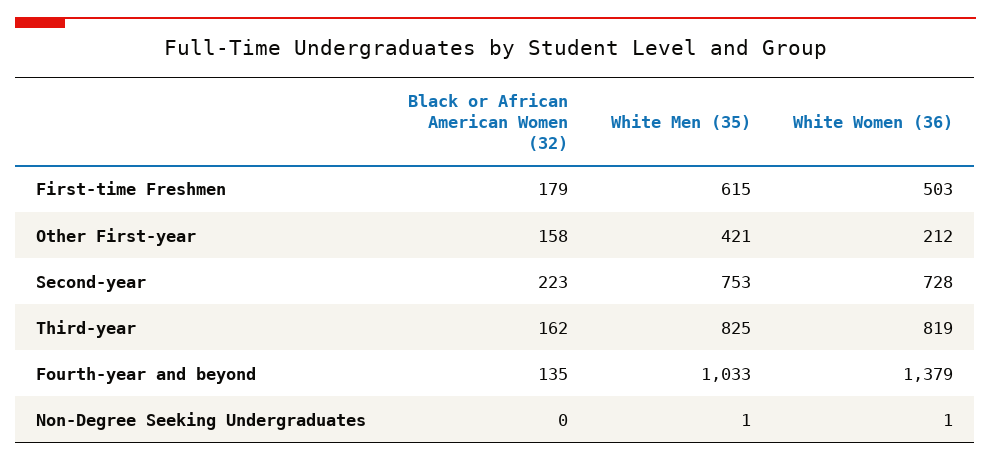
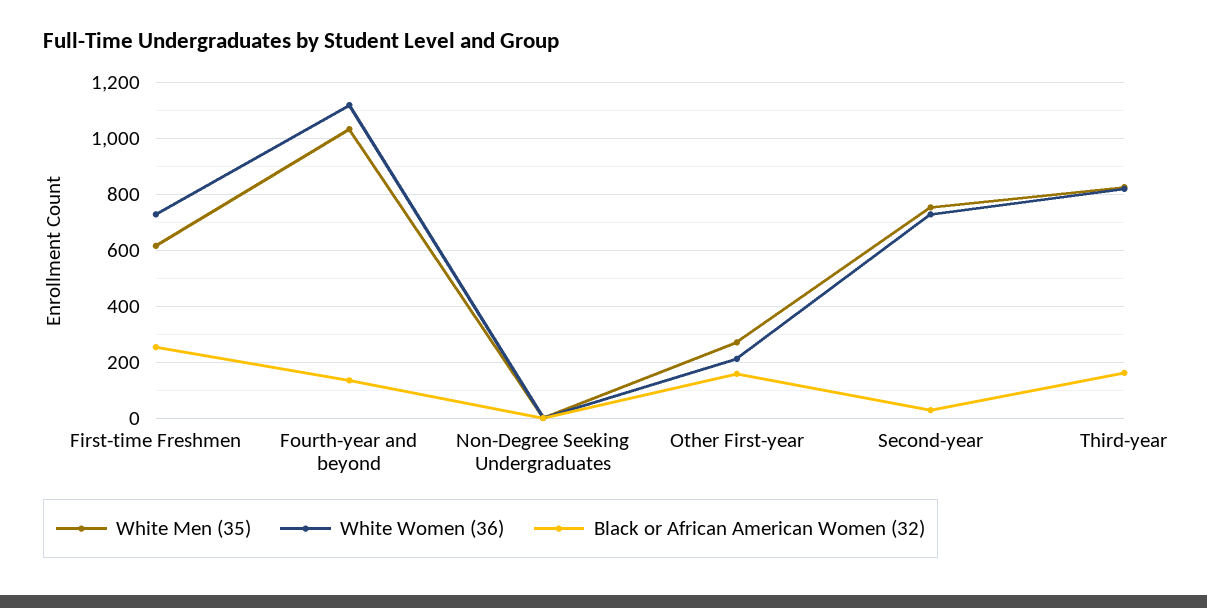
  {
    "Black or African American Women (32)": {
-     "First-time Freshmen": 179,
+     "First-time Freshmen": 250,
      "Other First-year": 158,
-     "Second-year": 223,
+     "Second-year": 25,
      "Third-year": 162,
      "Fourth-year and beyond": 135,
      "Non-Degree Seeking Undergraduates": 0
    },
    "White Men (35)": {
      "First-time Freshmen": 615,
-     "Other First-year": 421,
+     "Other First-year": 275,
      "Second-year": 753,
      "Third-year": 825,
      "Fourth-year and beyond": 1033,
      "Non-Degree Seeking Undergraduates": 1
    },
    "White Women (36)": {
-     "First-time Freshmen": 503,
+     "First-time Freshmen": 725,
      "Other First-year": 212,
      "Second-year": 728,
      "Third-year": 819,
-     "Fourth-year and beyond": 1379,
+     "Fourth-year and beyond": 1125,
      "Non-Degree Seeking Undergraduates": 1
    }
  }

